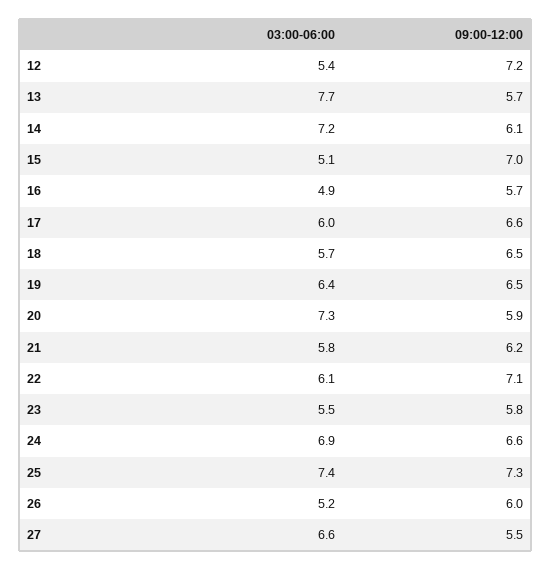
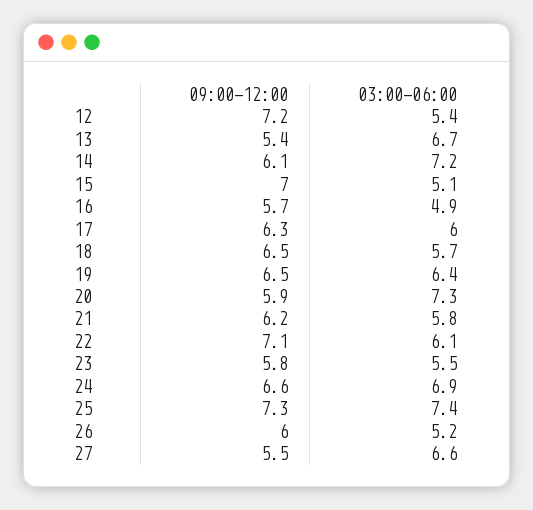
  {
    "03:00-06:00": {
      "12": 5.4,
-     "13": 7.7,
+     "13": 6.7,
      "14": 7.2,
      "15": 5.1,
      "16": 4.9,
      "17": 6,
      "18": 5.7,
      "19": 6.4,
      "20": 7.3,
      "21": 5.8,
      "22": 6.1,
      "23": 5.5,
      "24": 6.9,
      "25": 7.4,
      "26": 5.2,
      "27": 6.6
    },
    "09:00-12:00": {
      "12": 7.2,
-     "13": 5.7,
+     "13": 5.4,
      "14": 6.1,
      "15": 7,
      "16": 5.7,
-     "17": 6.6,
+     "17": 6.3,
      "18": 6.5,
      "19": 6.5,
      "20": 5.9,
      "21": 6.2,
      "22": 7.1,
      "23": 5.8,
      "24": 6.6,
      "25": 7.3,
      "26": 6,
      "27": 5.5
    }
  }

